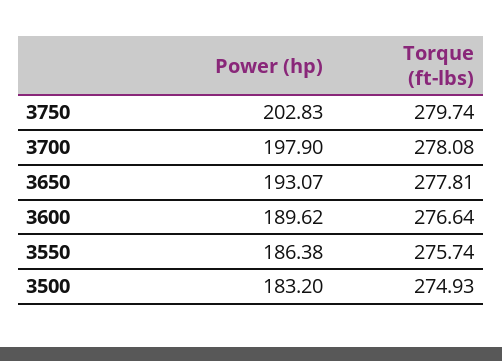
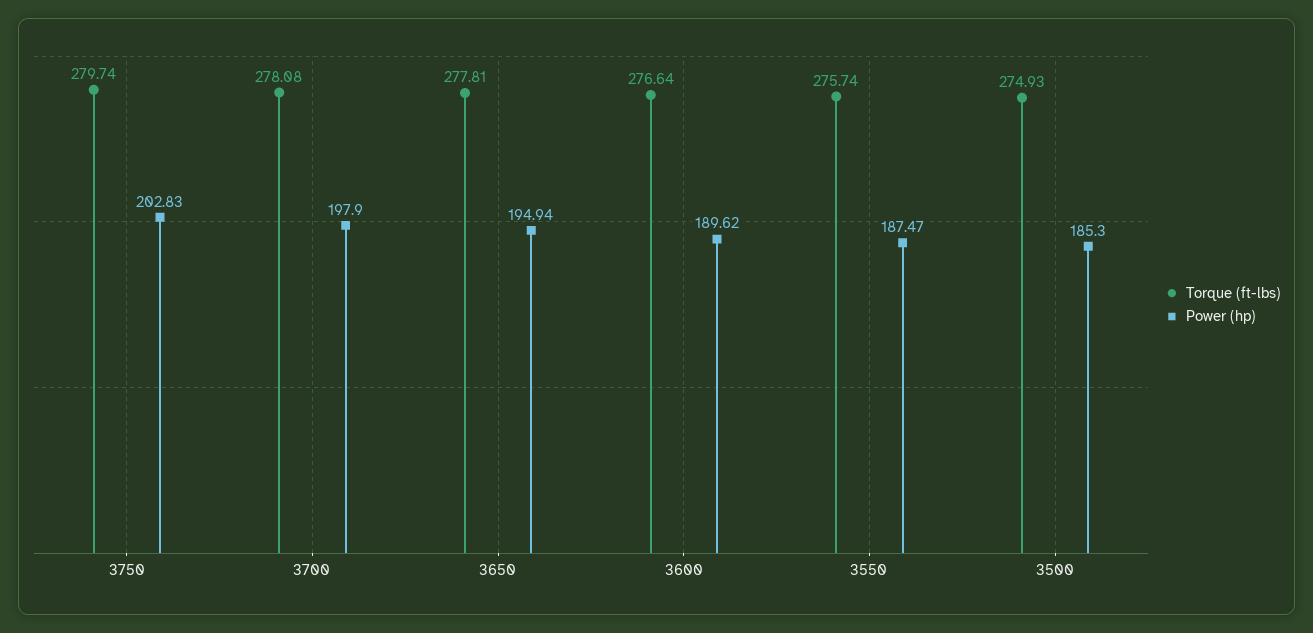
  {
    "Power (hp)": {
      "3750": 202.83,
      "3700": 197.9,
-     "3650": 193.07,
+     "3650": 194.94,
      "3600": 189.62,
-     "3550": 186.38,
+     "3550": 187.47,
-     "3500": 183.2
+     "3500": 185.3
    },
    "Torque (ft-lbs)": {
      "3750": 279.74,
      "3700": 278.08,
      "3650": 277.81,
      "3600": 276.64,
      "3550": 275.74,
      "3500": 274.93
    }
  }

